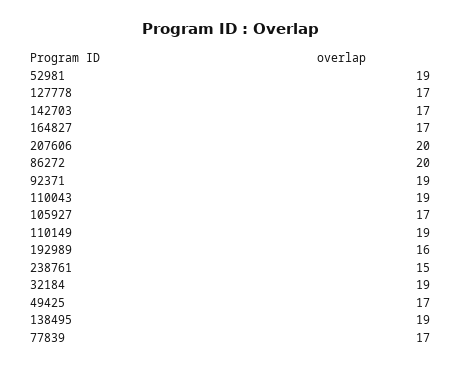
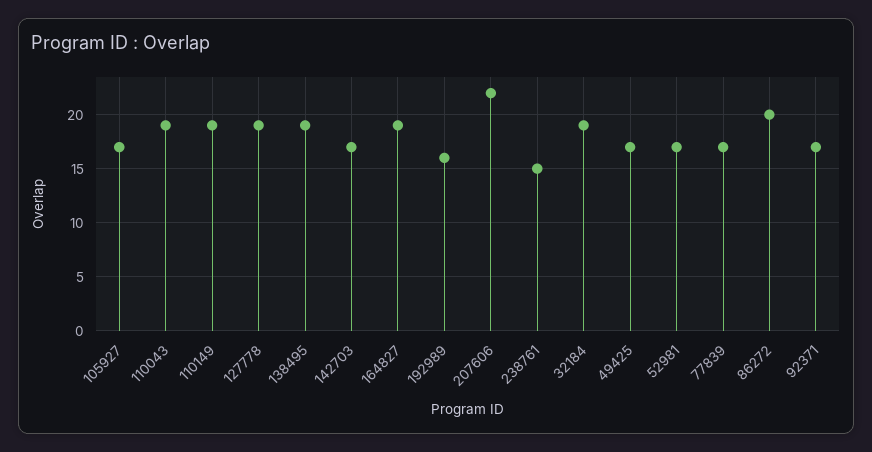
  {
-   "52981": 19,
+   "52981": 17,
-   "127778": 17,
+   "127778": 19,
    "142703": 17,
-   "164827": 17,
+   "164827": 19,
-   "207606": 20,
+   "207606": 22,
    "86272": 20,
-   "92371": 19,
+   "92371": 17,
    "110043": 19,
    "105927": 17,
    "110149": 19,
    "192989": 16,
    "238761": 15,
    "32184": 19,
    "49425": 17,
    "138495": 19,
    "77839": 17
  }

